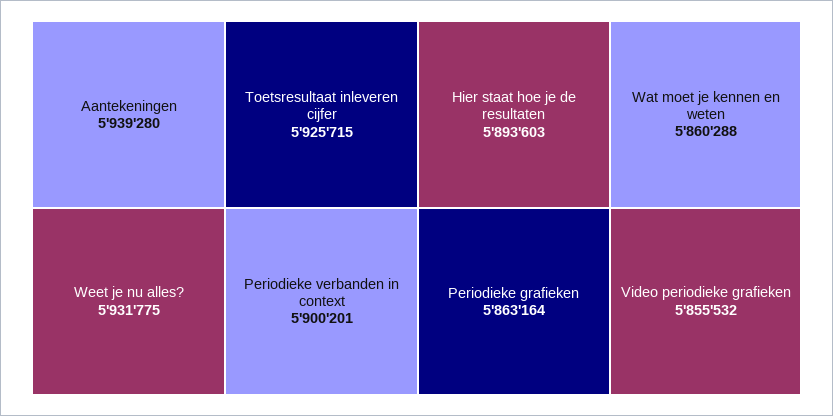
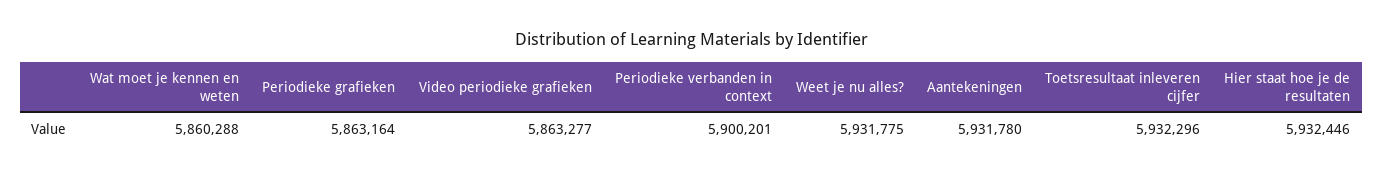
  {
-   "Aantekeningen": 5939280,
+   "Aantekeningen": 5931780,
    "Weet je nu alles?": 5931775,
-   "Toetsresultaat inleveren cijfer": 5925715,
+   "Toetsresultaat inleveren cijfer": 5932296,
    "Periodieke verbanden in context": 5900201,
-   "Hier staat hoe je de resultaten": 5893603,
+   "Hier staat hoe je de resultaten": 5932446,
    "Periodieke grafieken": 5863164,
    "Wat moet je kennen en weten": 5860288,
-   "Video periodieke grafieken": 5855532
+   "Video periodieke grafieken": 5863277
  }

